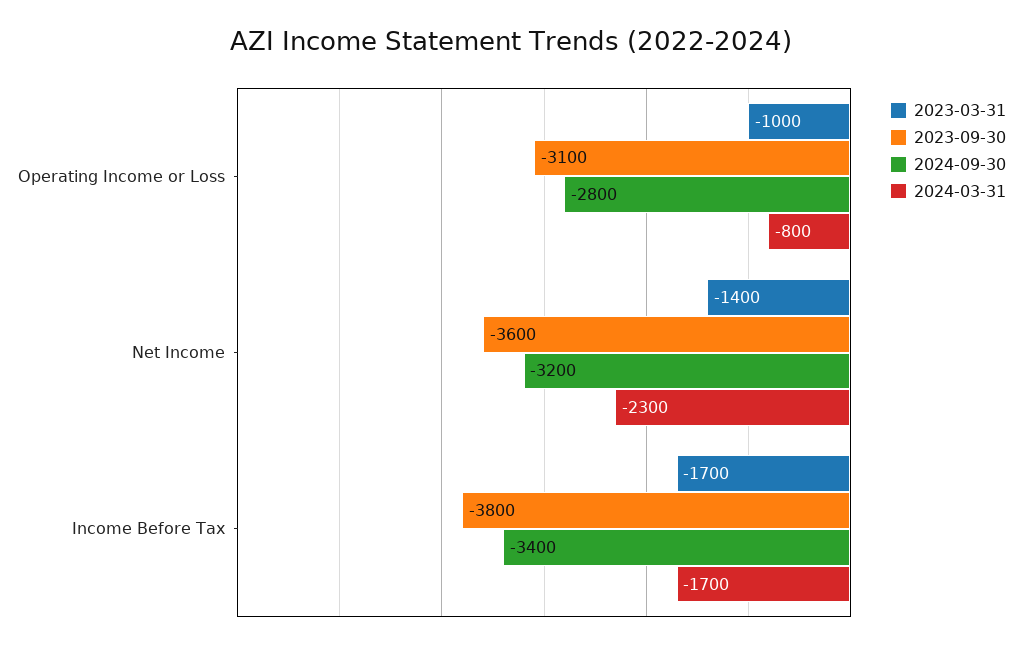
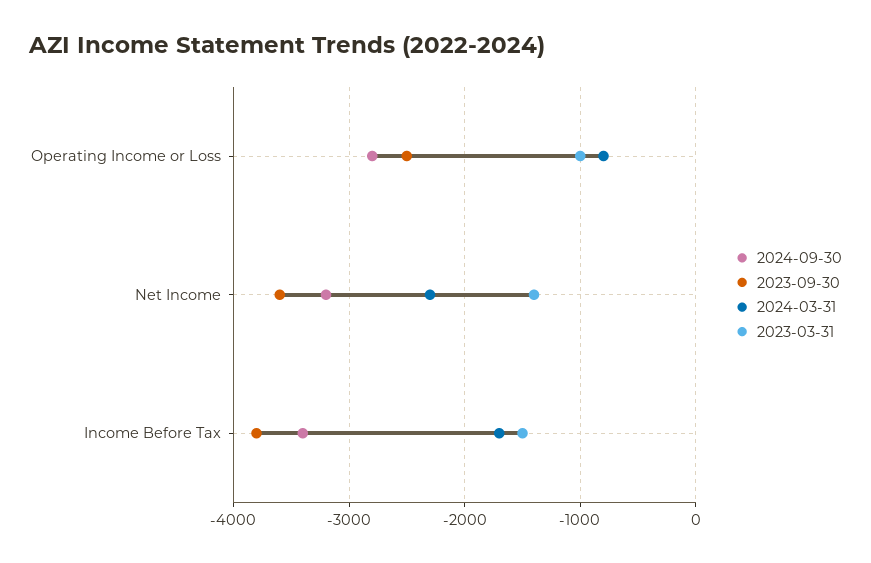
  {
    "2023-03-31": {
      "Operating Income or Loss": -1000,
      "Net Income": -1400,
-     "Income Before Tax": -1700
+     "Income Before Tax": -1500
    },
    "2023-09-30": {
-     "Operating Income or Loss": -3100,
+     "Operating Income or Loss": -2500,
      "Net Income": -3600,
      "Income Before Tax": -3800
    },
    "2024-09-30": {
      "Operating Income or Loss": -2800,
      "Net Income": -3200,
      "Income Before Tax": -3400
    },
    "2024-03-31": {
      "Operating Income or Loss": -800,
      "Net Income": -2300,
      "Income Before Tax": -1700
    }
  }

